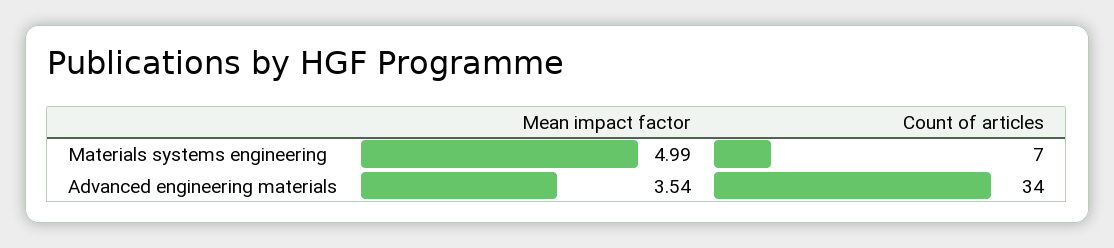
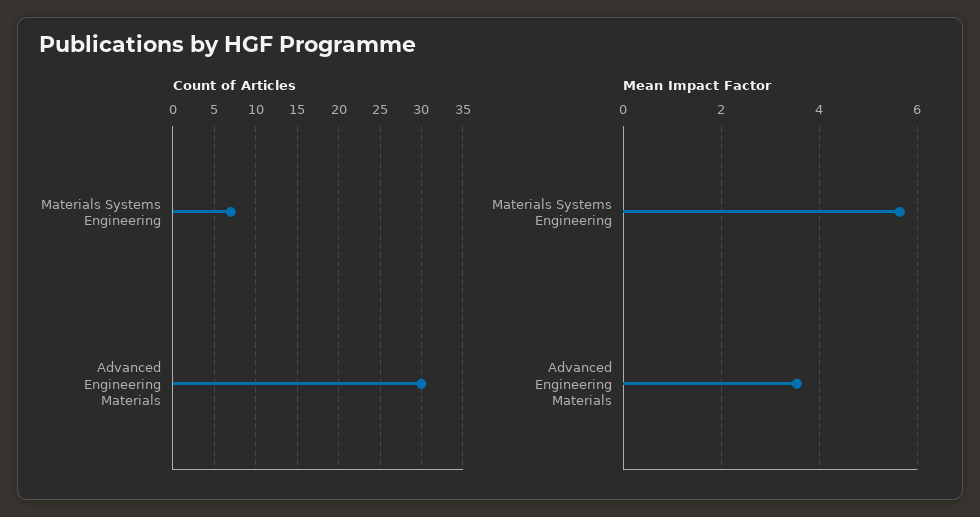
  {
    "Mean impact factor": {
-     "Materials systems engineering": 4.99,
+     "Materials systems engineering": 5.6,
      "Advanced engineering materials": 3.54
    },
    "Count of articles": {
      "Materials systems engineering": 7,
-     "Advanced engineering materials": 34
+     "Advanced engineering materials": 30
    }
  }

